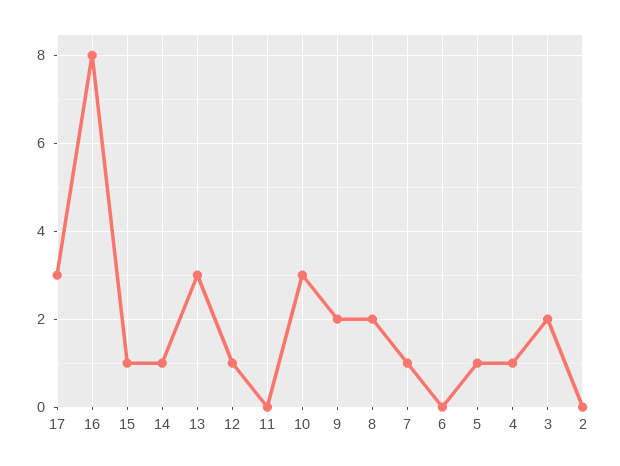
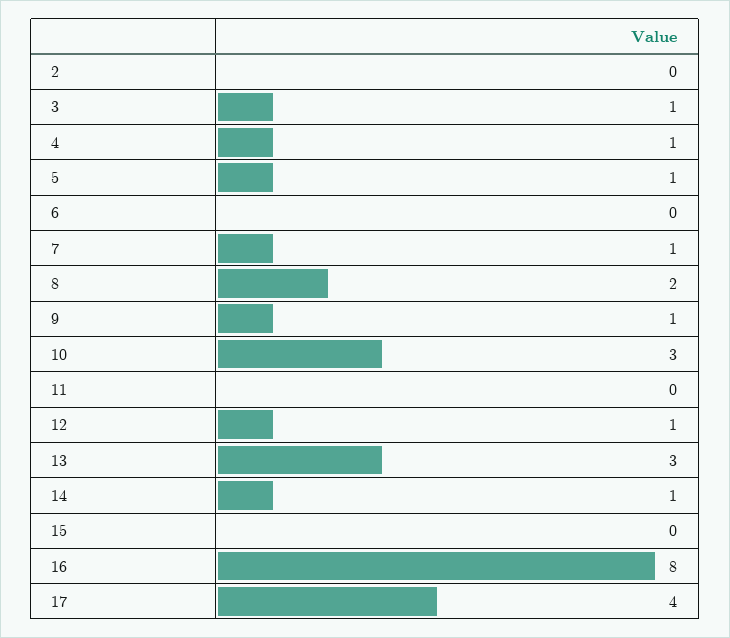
  {
-   "17": 3,
+   "17": 4,
    "16": 8,
-   "15": 1,
+   "15": 0,
    "14": 1,
    "13": 3,
    "12": 1,
    "11": 0,
    "10": 3,
-   "9": 2,
+   "9": 1,
    "8": 2,
    "7": 1,
    "6": 0,
    "5": 1,
    "4": 1,
-   "3": 2,
+   "3": 1,
    "2": 0
  }

